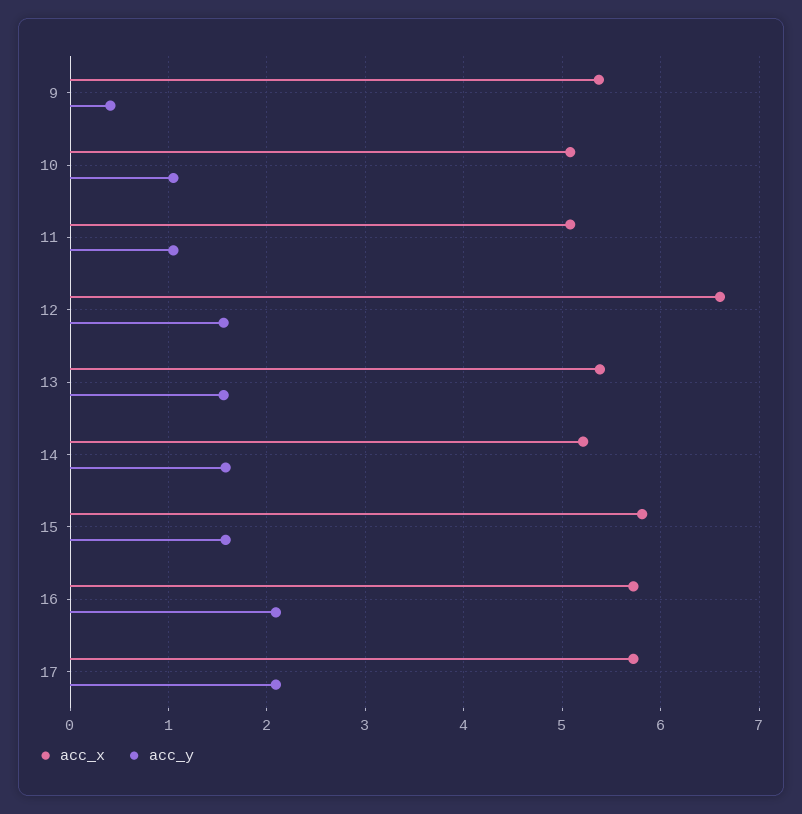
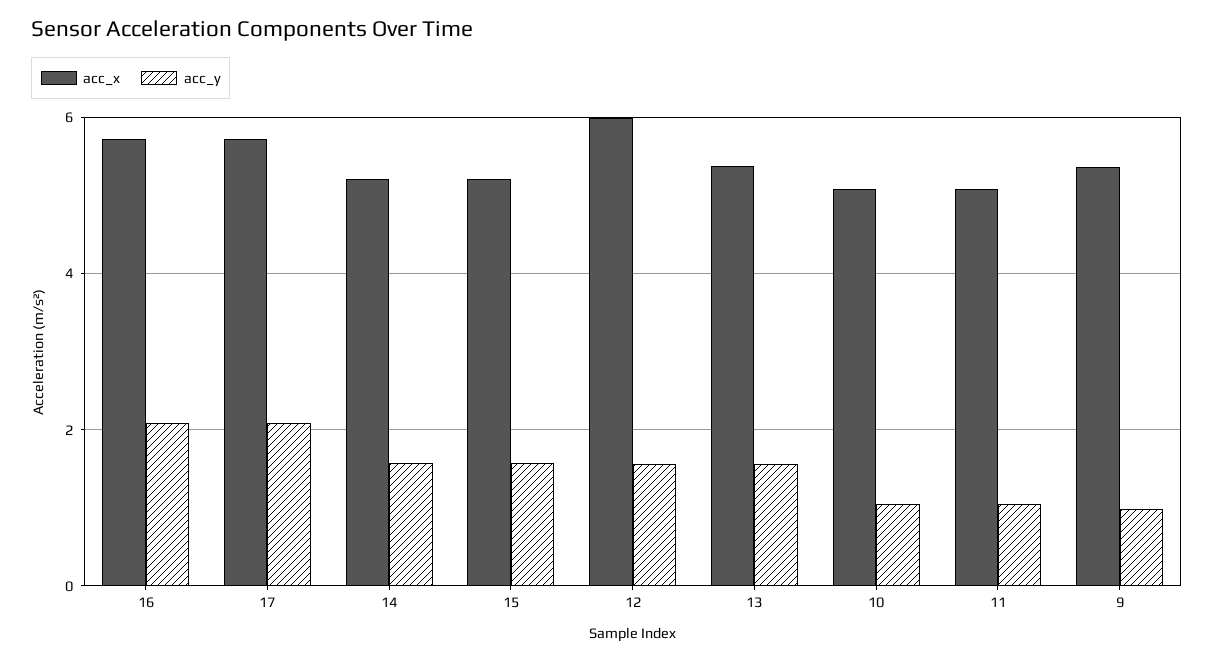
  {
    "acc_x": {
      "9": 5.4,
      "10": 5.1,
      "11": 5.1,
-     "12": 6.6,
+     "12": 6,
      "13": 5.4,
      "14": 5.2,
-     "15": 5.8,
+     "15": 5.2,
      "16": 5.7,
      "17": 5.7
    },
    "acc_y": {
-     "9": 0.4,
+     "9": 1,
      "10": 1.1,
      "11": 1.1,
      "12": 1.6,
      "13": 1.6,
      "14": 1.6,
      "15": 1.6,
      "16": 2.1,
      "17": 2.1
    }
  }

